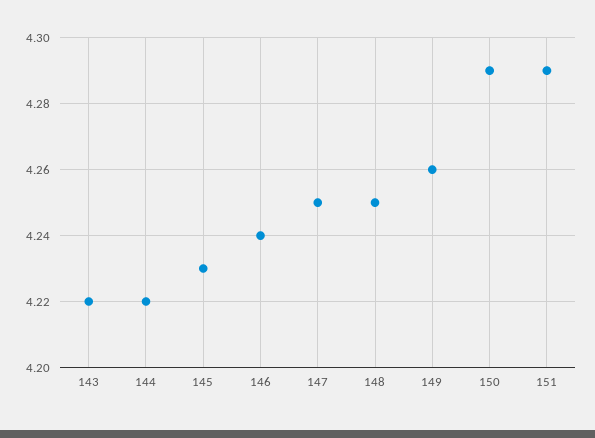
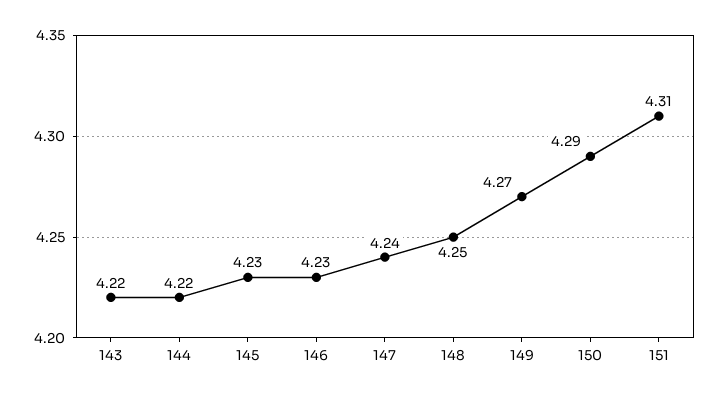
  {
    "143": 4.22,
    "144": 4.22,
    "145": 4.23,
-   "146": 4.24,
+   "146": 4.23,
-   "147": 4.25,
+   "147": 4.24,
    "148": 4.25,
-   "149": 4.26,
+   "149": 4.27,
    "150": 4.29,
-   "151": 4.29
+   "151": 4.31
  }

